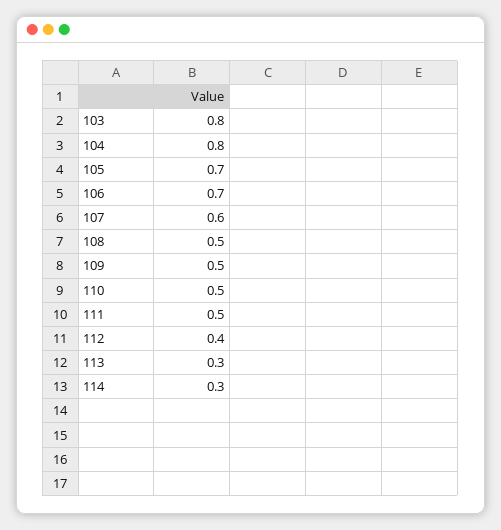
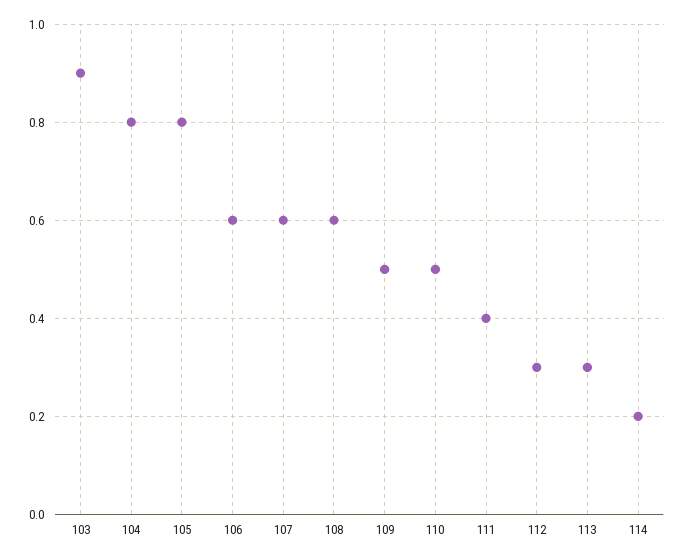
  {
-   "103": 0.8,
+   "103": 0.9,
    "104": 0.8,
-   "105": 0.7,
+   "105": 0.8,
-   "106": 0.7,
+   "106": 0.6,
    "107": 0.6,
-   "108": 0.5,
+   "108": 0.6,
    "109": 0.5,
    "110": 0.5,
-   "111": 0.5,
+   "111": 0.4,
-   "112": 0.4,
+   "112": 0.3,
    "113": 0.3,
-   "114": 0.3
+   "114": 0.2
  }

